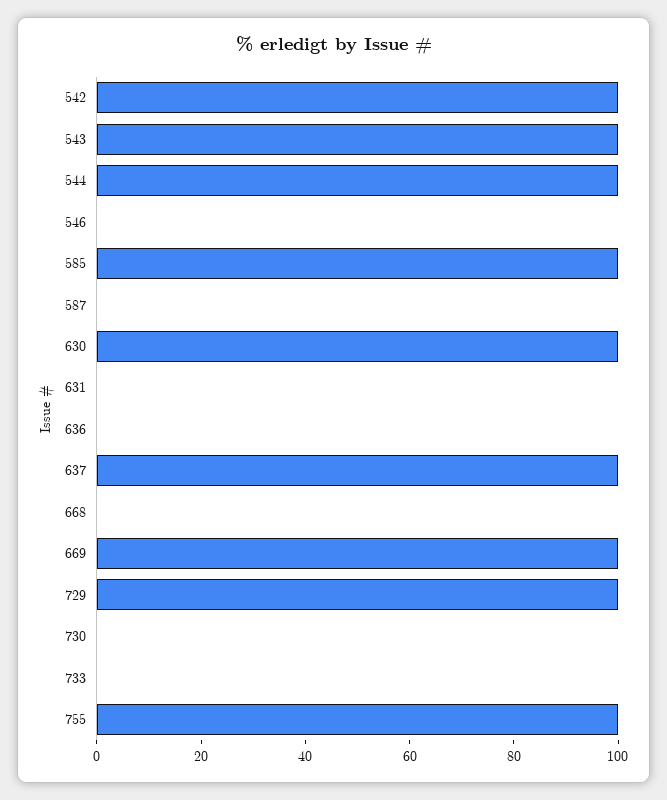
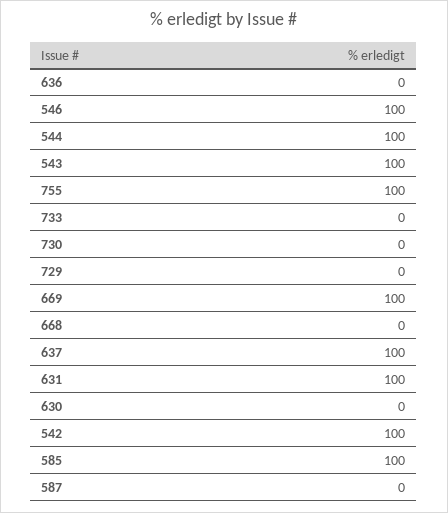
  {
    "542": 100,
    "543": 100,
    "544": 100,
-   "546": 0,
+   "546": 100,
    "585": 100,
    "587": 0,
-   "630": 100,
+   "630": 0,
-   "631": 0,
+   "631": 100,
    "636": 0,
    "637": 100,
    "668": 0,
    "669": 100,
-   "729": 100,
+   "729": 0,
    "730": 0,
    "733": 0,
    "755": 100
  }

